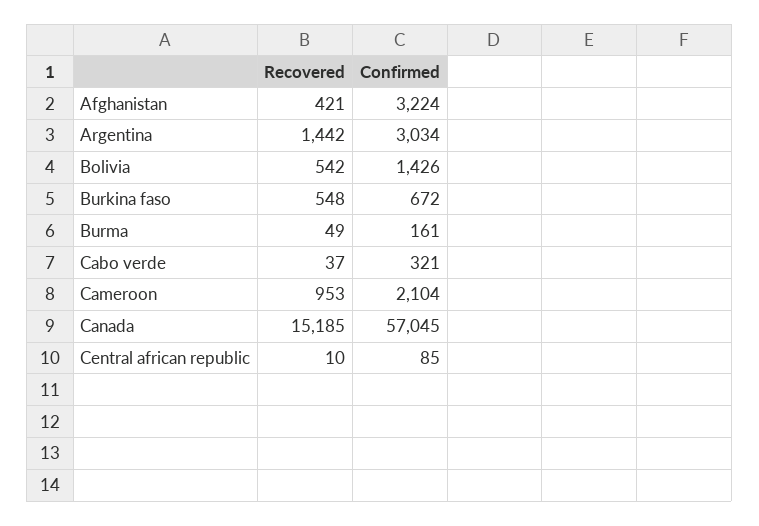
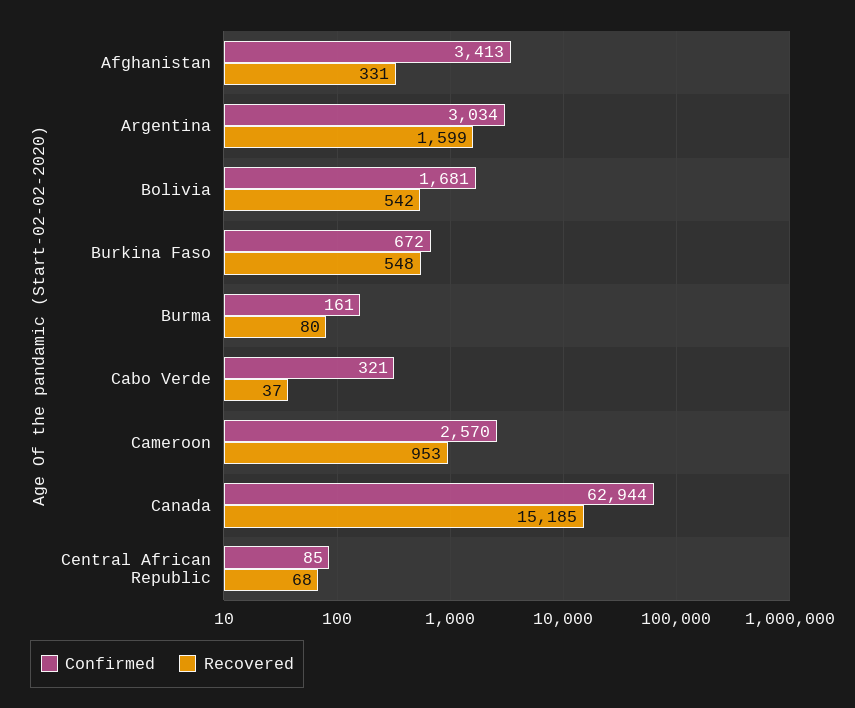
  {
    "Recovered": {
-     "Afghanistan": 421,
+     "Afghanistan": 331,
-     "Argentina": 1442,
+     "Argentina": 1599,
      "Bolivia": 542,
      "Burkina faso": 548,
-     "Burma": 49,
+     "Burma": 80,
      "Cabo verde": 37,
      "Cameroon": 953,
      "Canada": 15185,
-     "Central african republic": 10
+     "Central african republic": 68
    },
    "Confirmed": {
-     "Afghanistan": 3224,
+     "Afghanistan": 3413,
      "Argentina": 3034,
-     "Bolivia": 1426,
+     "Bolivia": 1681,
      "Burkina faso": 672,
      "Burma": 161,
      "Cabo verde": 321,
-     "Cameroon": 2104,
+     "Cameroon": 2570,
-     "Canada": 57045,
+     "Canada": 62944,
      "Central african republic": 85
    }
  }

